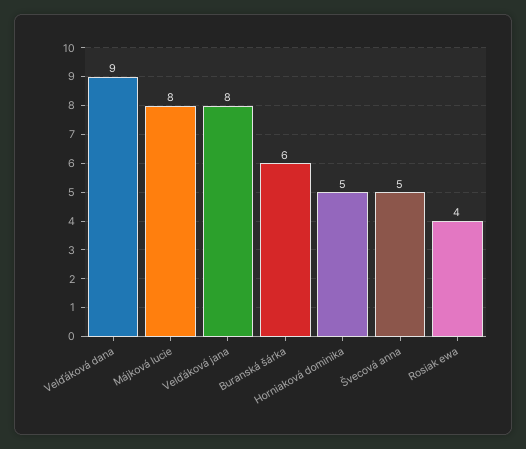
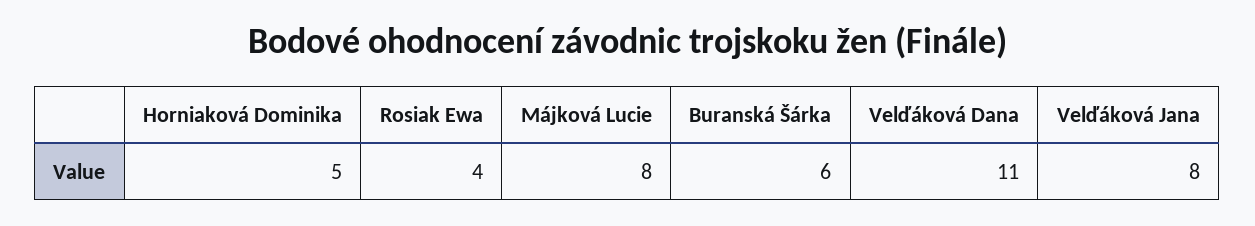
  {
-   "Velďáková dana": 9,
+   "Velďáková dana": 11,
    "Májková lucie": 8,
    "Velďáková jana": 8,
    "Buranská šárka": 6,
    "Horniaková dominika": 5,
-   "Švecová anna": 5,
    "Rosiak ewa": 4
  }

